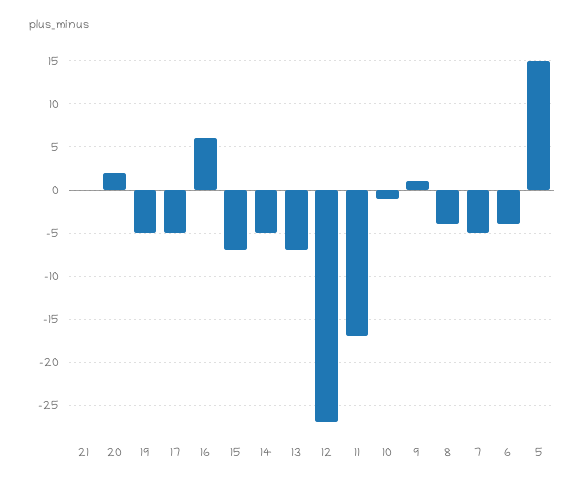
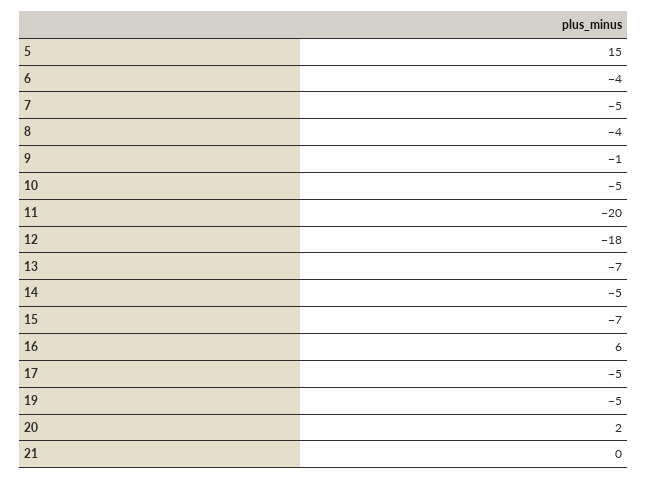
  {
    "21": 0,
    "20": 2,
    "19": -5,
    "17": -5,
    "16": 6,
    "15": -7,
    "14": -5,
    "13": -7,
-   "12": -27,
+   "12": -18,
-   "11": -17,
+   "11": -20,
-   "10": -1,
+   "10": -5,
-   "9": 1,
+   "9": -1,
    "8": -4,
    "7": -5,
    "6": -4,
    "5": 15
  }

